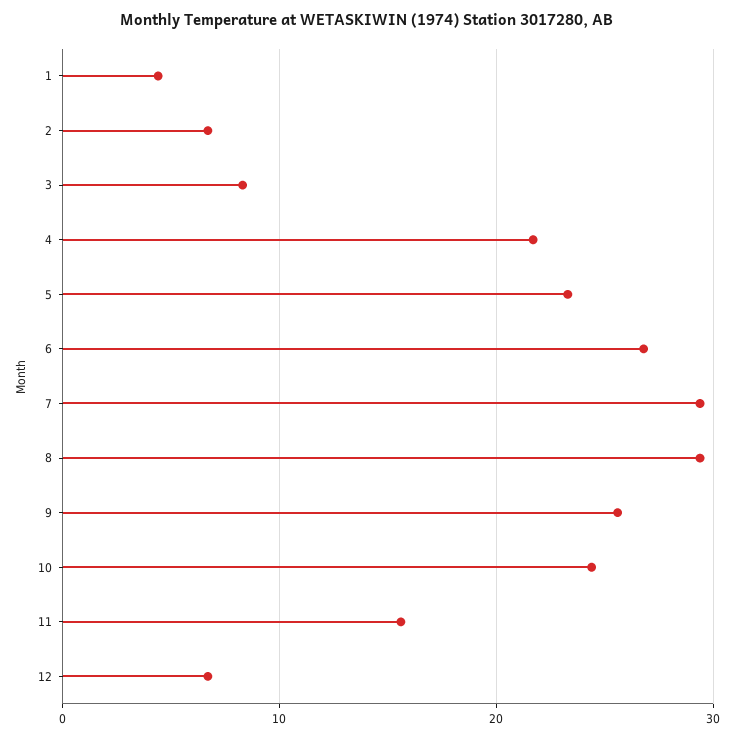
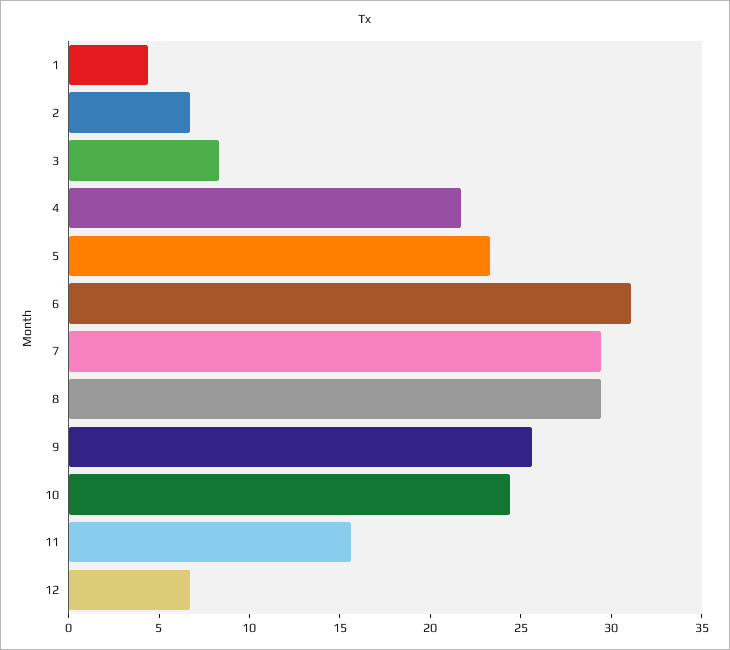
  {
    "1": 4,
    "2": 7,
    "3": 8,
    "4": 22,
    "5": 23,
-   "6": 27,
+   "6": 31,
    "7": 29,
    "8": 29,
    "9": 26,
    "10": 24,
    "11": 16,
    "12": 7
  }

